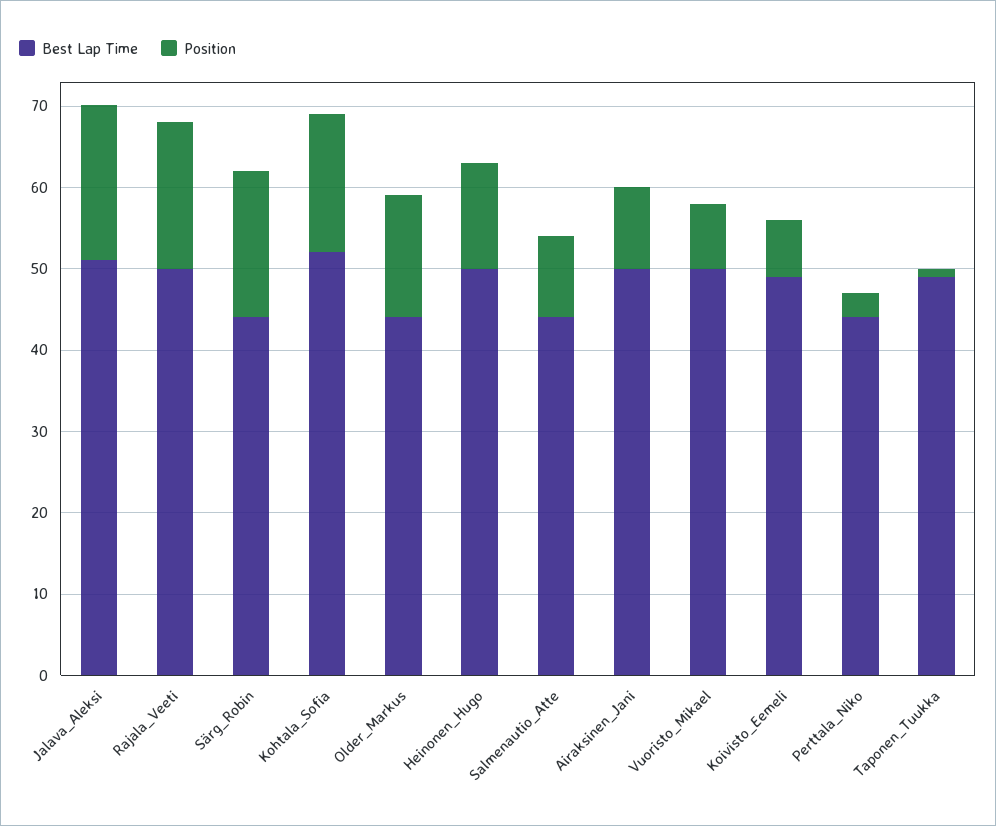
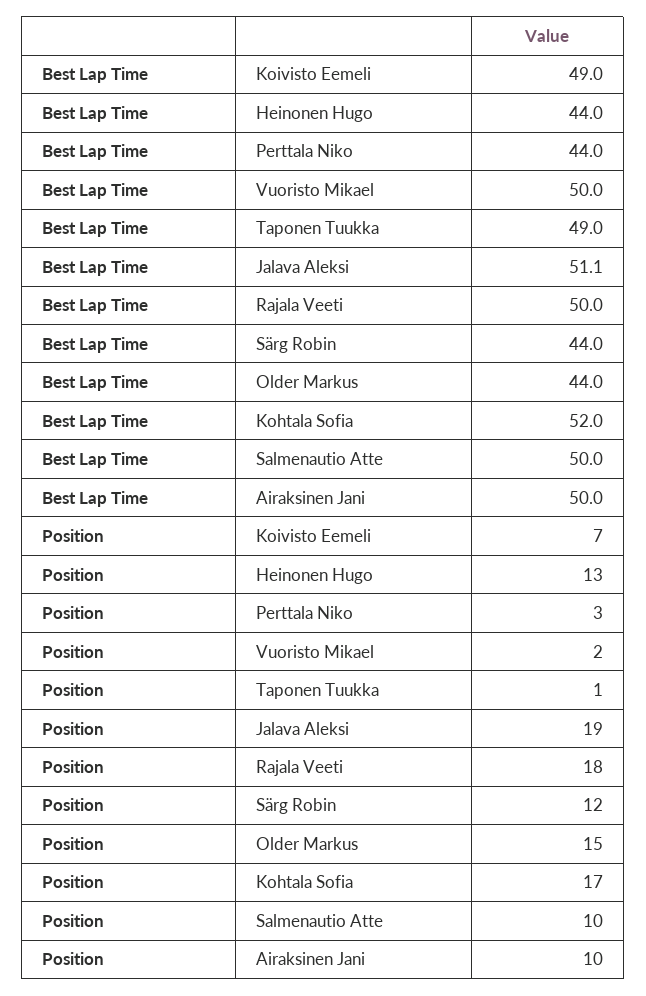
  {
    "Best Lap Time": {
      "Jalava_Aleksi": 51.1,
      "Rajala_Veeti": 50,
      "Särg_Robin": 44,
      "Kohtala_Sofia": 52,
      "Older_Markus": 44,
-     "Heinonen_Hugo": 50,
+     "Heinonen_Hugo": 44,
-     "Salmenautio_Atte": 44,
+     "Salmenautio_Atte": 50,
      "Airaksinen_Jani": 50,
      "Vuoristo_Mikael": 50,
      "Koivisto_Eemeli": 49,
      "Perttala_Niko": 44,
      "Taponen_Tuukka": 49
    },
    "Position": {
      "Jalava_Aleksi": 19,
      "Rajala_Veeti": 18,
-     "Särg_Robin": 18,
+     "Särg_Robin": 12,
      "Kohtala_Sofia": 17,
      "Older_Markus": 15,
      "Heinonen_Hugo": 13,
      "Salmenautio_Atte": 10,
      "Airaksinen_Jani": 10,
-     "Vuoristo_Mikael": 8,
+     "Vuoristo_Mikael": 2,
      "Koivisto_Eemeli": 7,
      "Perttala_Niko": 3,
      "Taponen_Tuukka": 1
    }
  }

